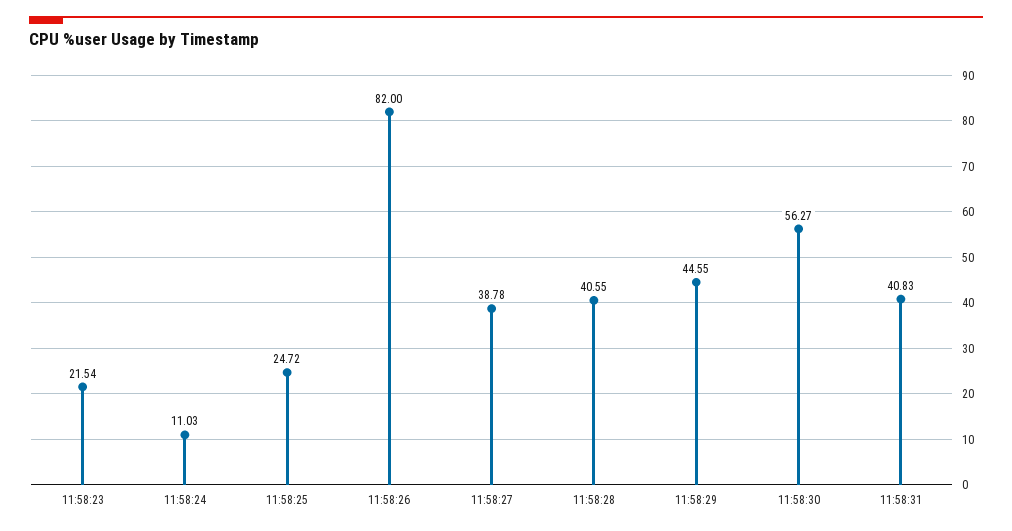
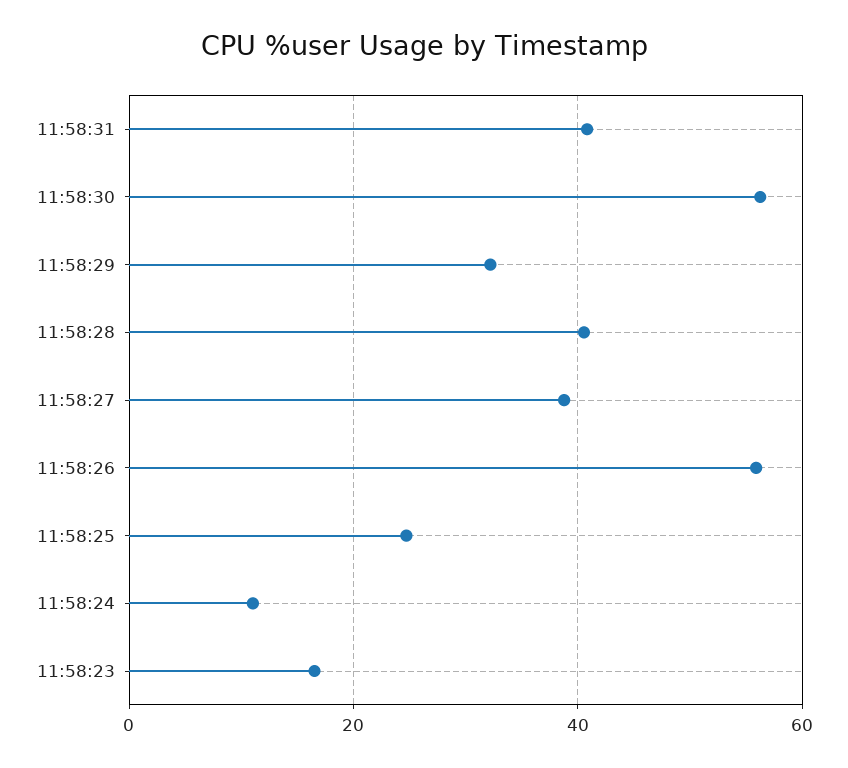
  {
-   "11:58:23": 21.54,
+   "11:58:23": 16,
    "11:58:24": 11.03,
    "11:58:25": 24.72,
-   "11:58:26": 82,
+   "11:58:26": 56,
    "11:58:27": 38.78,
    "11:58:28": 40.55,
-   "11:58:29": 44.55,
+   "11:58:29": 32,
    "11:58:30": 56.27,
    "11:58:31": 40.83
  }

